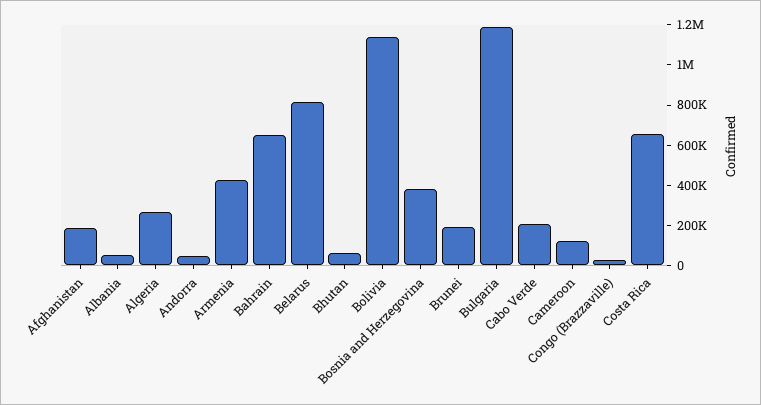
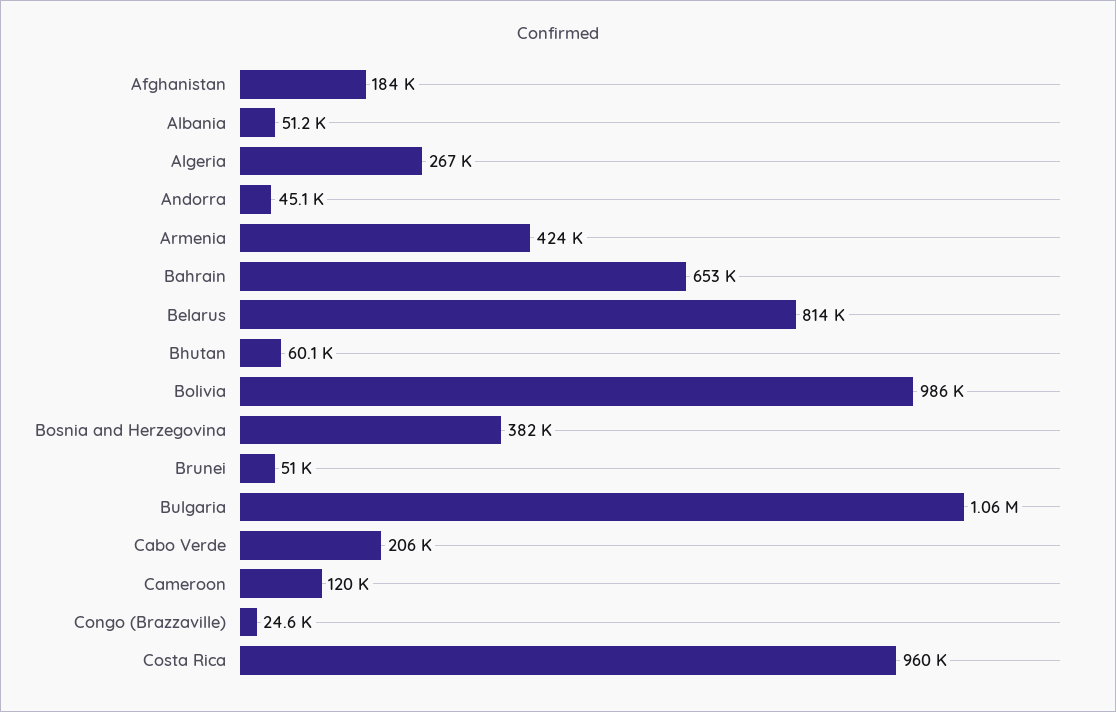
  {
    "Afghanistan": 184000,
    "Albania": 51200,
    "Algeria": 267000,
    "Andorra": 45100,
    "Armenia": 424000,
    "Bahrain": 653000,
    "Belarus": 814000,
    "Bhutan": 60100,
-   "Bolivia": 1150000,
+   "Bolivia": 986000,
    "Bosnia and Herzegovina": 382000,
-   "Brunei": 200000,
+   "Brunei": 51000,
-   "Bulgaria": 1200000,
+   "Bulgaria": 1060000,
    "Cabo Verde": 206000,
    "Cameroon": 120000,
    "Congo (Brazzaville)": 24600,
-   "Costa Rica": 650000
+   "Costa Rica": 960000
  }

